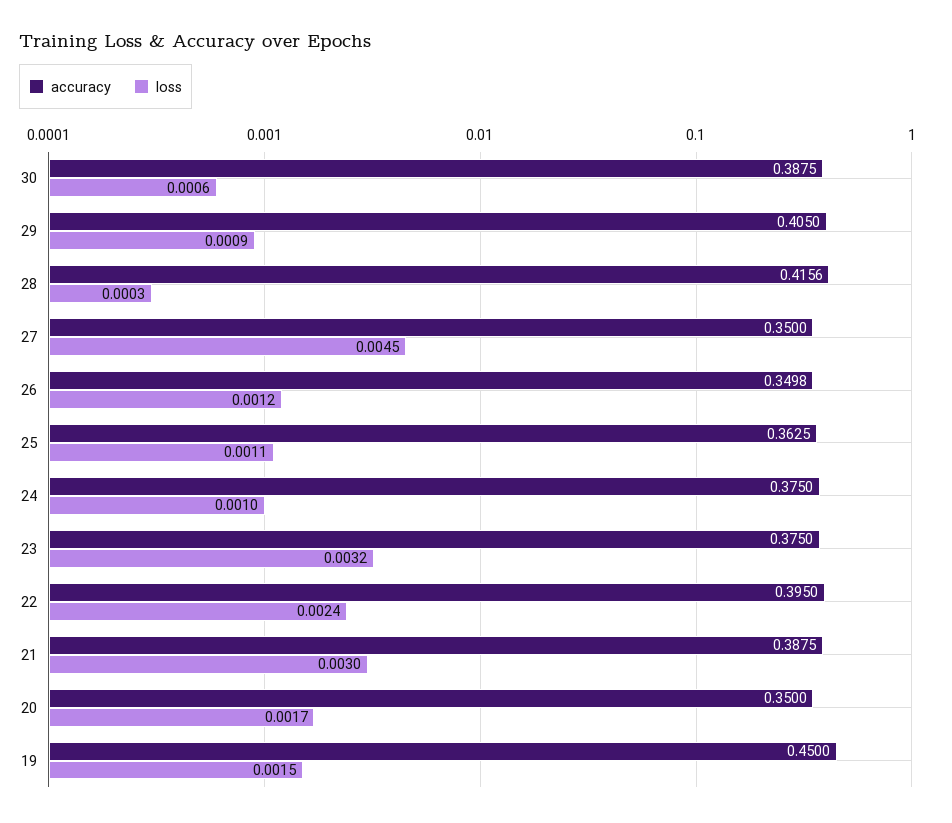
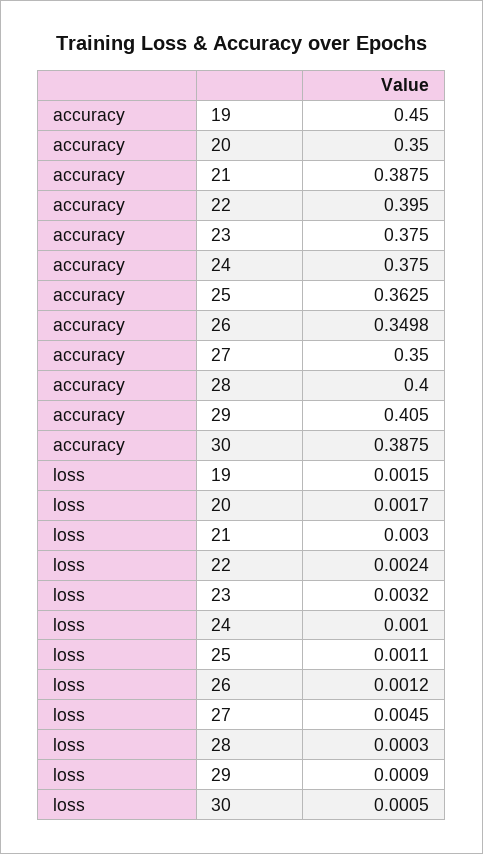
  {
    "accuracy": {
      "30": 0.3875,
      "29": 0.405,
-     "28": 0.4156,
+     "28": 0.4,
      "27": 0.35,
      "26": 0.3498,
      "25": 0.3625,
      "24": 0.375,
      "23": 0.375,
      "22": 0.395,
      "21": 0.3875,
      "20": 0.35,
      "19": 0.45
    },
    "loss": {
-     "30": 0.0006,
+     "30": 0.0005,
      "29": 0.0009,
      "28": 0.0003,
      "27": 0.0045,
      "26": 0.0012,
      "25": 0.0011,
      "24": 0.001,
      "23": 0.0032,
      "22": 0.0024,
      "21": 0.003,
      "20": 0.0017,
      "19": 0.0015
    }
  }

